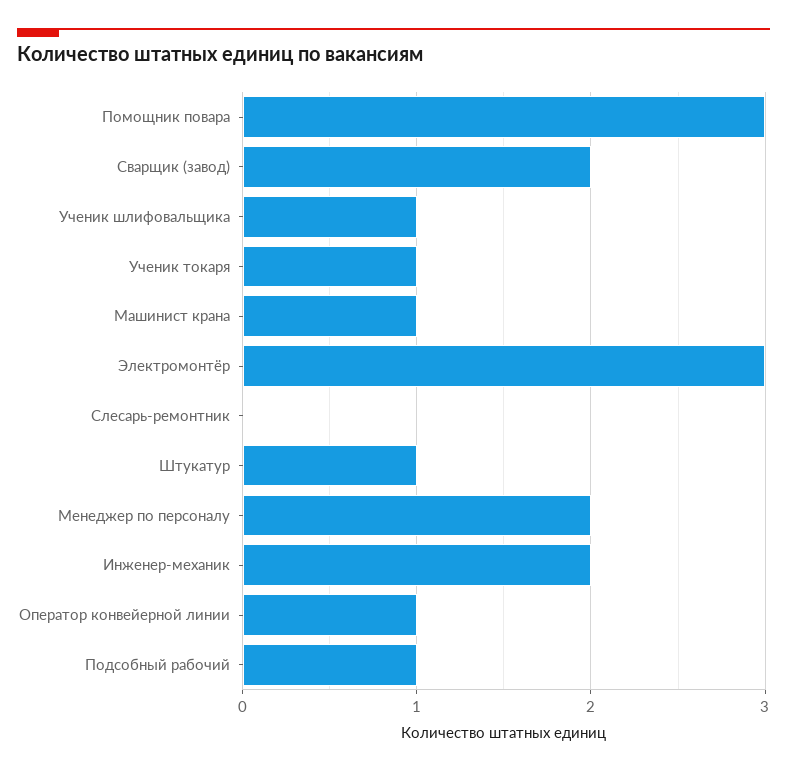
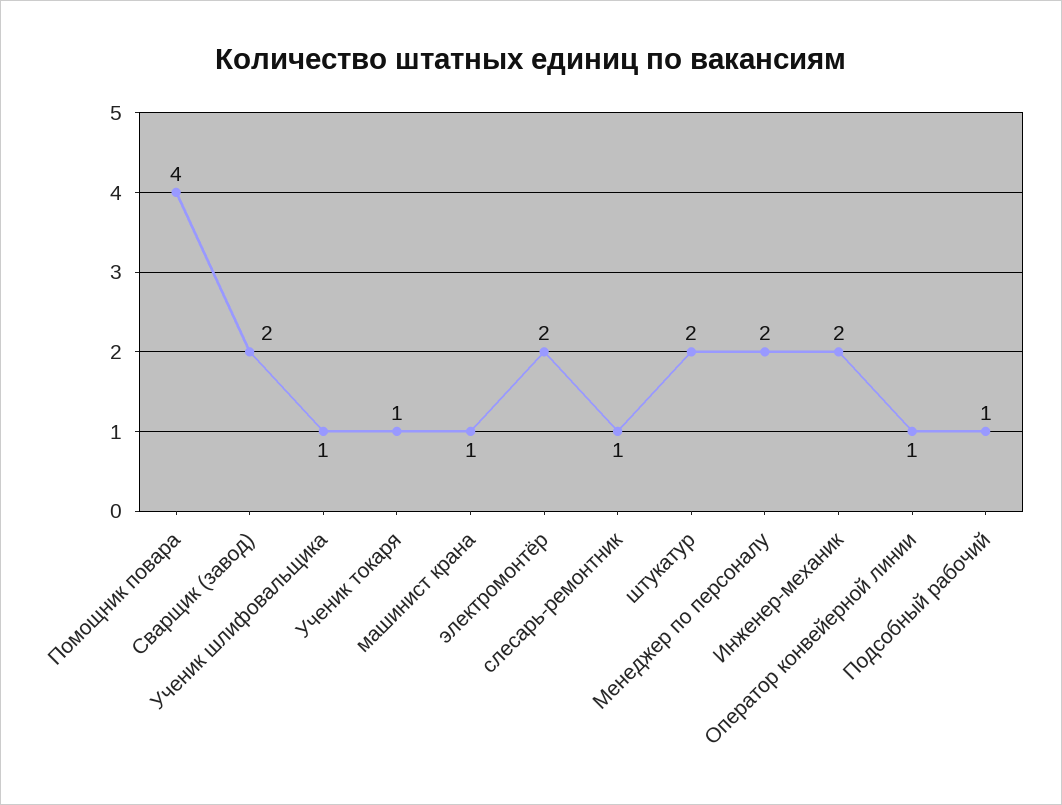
  {
-   "Помощник повара": 3,
+   "Помощник повара": 4,
    "Сварщик (завод)": 2,
    "Ученик шлифовальщика": 1,
    "Ученик токаря": 1,
    "Машинист крана": 1,
-   "Электромонтёр": 3,
+   "Электромонтёр": 2,
-   "Слесарь-ремонтник": 0,
+   "Слесарь-ремонтник": 1,
-   "Штукатур": 1,
+   "Штукатур": 2,
    "Менеджер по персоналу": 2,
    "Инженер-механик": 2,
    "Оператор конвейерной линии": 1,
    "Подсобный рабочий": 1
  }

